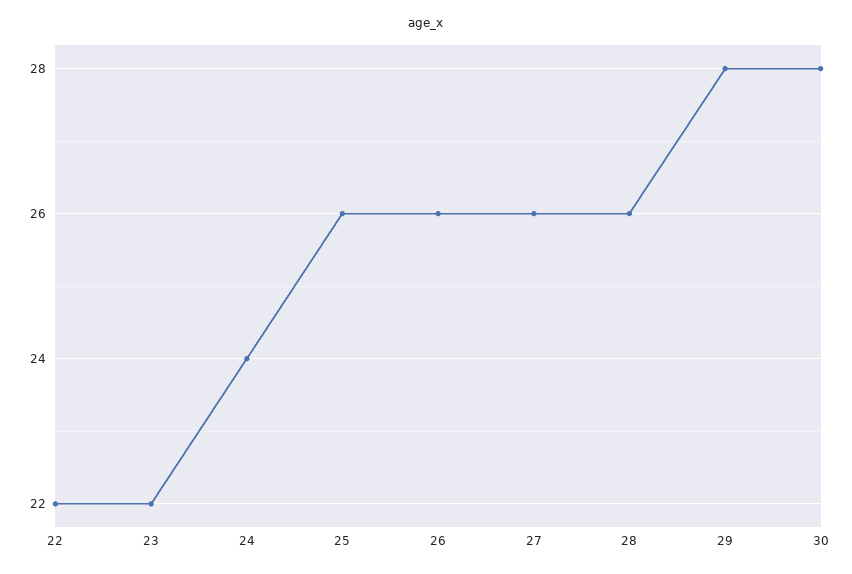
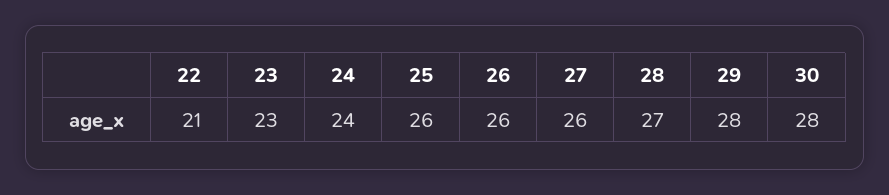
  {
-   "22": 22,
+   "22": 21,
-   "23": 22,
+   "23": 23,
    "24": 24,
    "25": 26,
    "26": 26,
    "27": 26,
-   "28": 26,
+   "28": 27,
    "29": 28,
    "30": 28
  }

